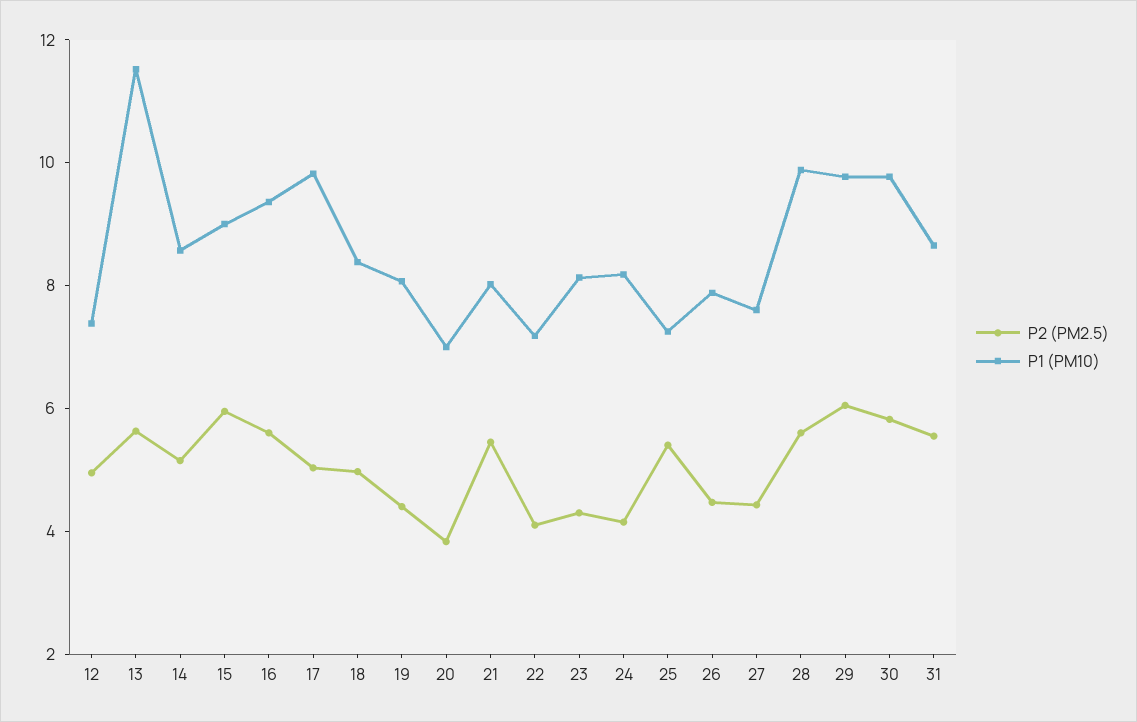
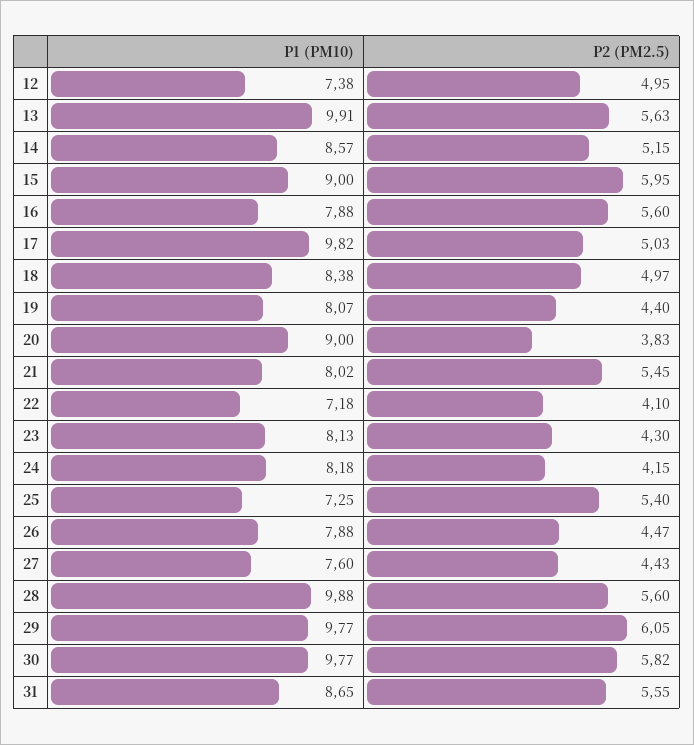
  {
    "P2 (PM2.5)": {
      "12": 4.95,
      "13": 5.63,
      "14": 5.15,
      "15": 5.95,
      "16": 5.6,
      "17": 5.03,
      "18": 4.97,
      "19": 4.4,
      "20": 3.83,
      "21": 5.45,
      "22": 4.1,
      "23": 4.3,
      "24": 4.15,
      "25": 5.4,
      "26": 4.47,
      "27": 4.43,
      "28": 5.6,
      "29": 6.05,
      "30": 5.82,
      "31": 5.55
    },
    "P1 (PM10)": {
      "12": 7.38,
-     "13": 11.5,
+     "13": 9.91,
      "14": 8.57,
      "15": 9,
-     "16": 9.5,
+     "16": 7.88,
      "17": 9.82,
      "18": 8.38,
      "19": 8.07,
-     "20": 7,
+     "20": 9,
      "21": 8.02,
      "22": 7.18,
      "23": 8.13,
      "24": 8.18,
      "25": 7.25,
      "26": 7.88,
      "27": 7.6,
      "28": 9.88,
      "29": 9.77,
      "30": 9.77,
      "31": 8.65
    }
  }

